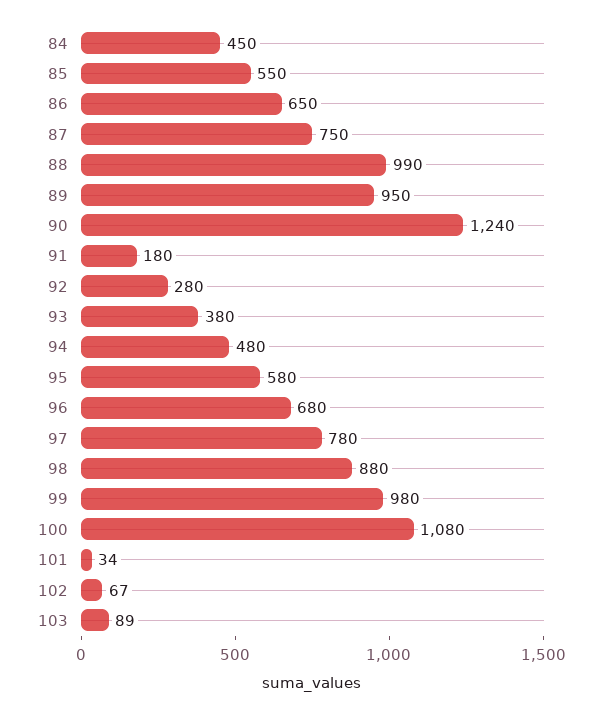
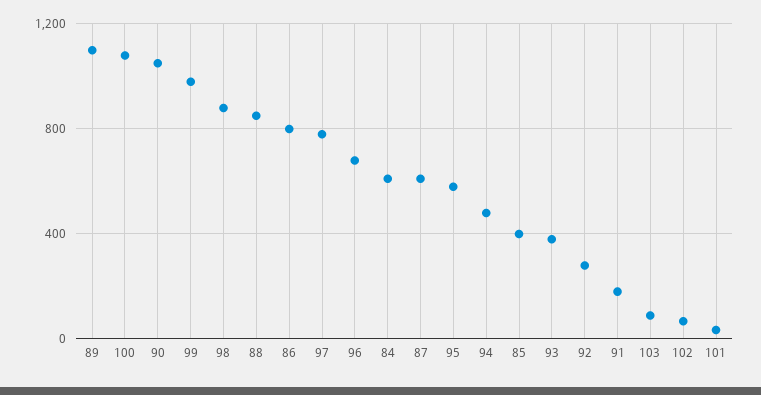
  {
-   "84": 450,
+   "84": 600,
-   "85": 550,
+   "85": 400,
-   "86": 650,
+   "86": 800,
-   "87": 750,
+   "87": 600,
-   "88": 990,
+   "88": 850,
-   "89": 950,
+   "89": 1100,
-   "90": 1240,
+   "90": 1050,
    "91": 180,
    "92": 280,
    "93": 380,
    "94": 480,
    "95": 580,
    "96": 680,
    "97": 780,
    "98": 880,
    "99": 980,
    "100": 1080,
    "101": 34,
    "102": 67,
    "103": 89
  }

